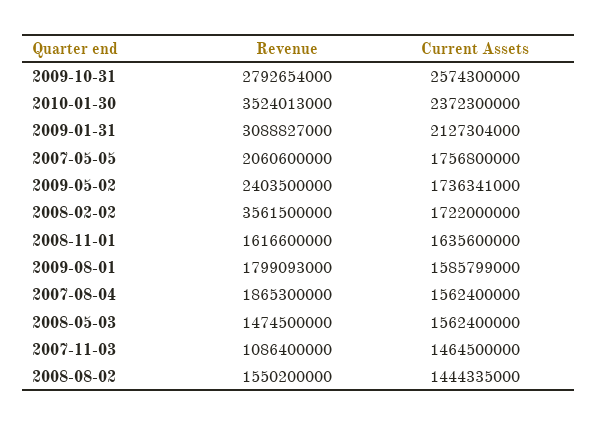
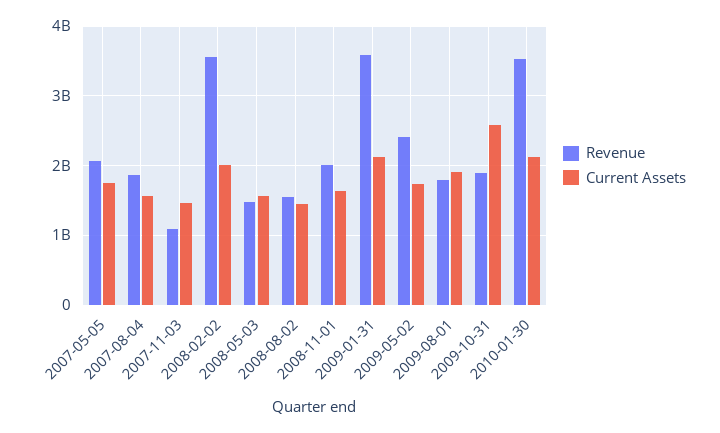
  {
    "Revenue": {
-     "2009-10-31": 2792654000,
+     "2009-10-31": 1900000000,
      "2010-01-30": 3524013000,
-     "2009-01-31": 3088827000,
+     "2009-01-31": 3600000000,
      "2007-05-05": 2060600000,
      "2009-05-02": 2403500000,
      "2008-02-02": 3561500000,
-     "2008-11-01": 1616600000,
+     "2008-11-01": 2000000000,
      "2009-08-01": 1799093000,
      "2007-08-04": 1865300000,
      "2008-05-03": 1474500000,
      "2007-11-03": 1086400000,
      "2008-08-02": 1550200000
    },
    "Current Assets": {
      "2009-10-31": 2574300000,
-     "2010-01-30": 2372300000,
+     "2010-01-30": 2100000000,
      "2009-01-31": 2127304000,
      "2007-05-05": 1756800000,
      "2009-05-02": 1736341000,
-     "2008-02-02": 1722000000,
+     "2008-02-02": 2000000000,
      "2008-11-01": 1635600000,
-     "2009-08-01": 1585799000,
+     "2009-08-01": 1900000000,
      "2007-08-04": 1562400000,
      "2008-05-03": 1562400000,
      "2007-11-03": 1464500000,
      "2008-08-02": 1444335000
    }
  }

